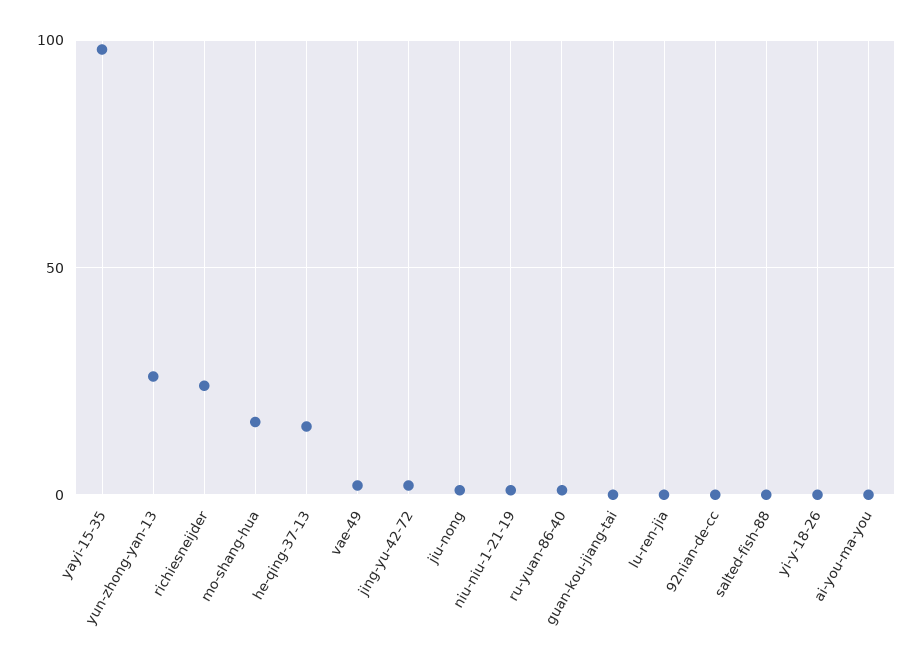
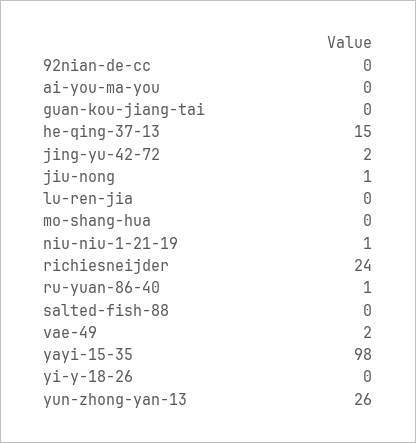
  {
    "yayi-15-35": 98,
    "yun-zhong-yan-13": 26,
    "richiesneijder": 24,
-   "mo-shang-hua": 15,
+   "mo-shang-hua": 0,
    "he-qing-37-13": 15,
    "vae-49": 2,
    "jing-yu-42-72": 2,
    "jiu-nong": 1,
    "niu-niu-1-21-19": 1,
    "ru-yuan-86-40": 1,
    "guan-kou-jiang-tai": 0,
    "lu-ren-jia": 0,
    "92nian-de-cc": 0,
    "salted-fish-88": 0,
    "yi-y-18-26": 0,
    "ai-you-ma-you": 0
  }

